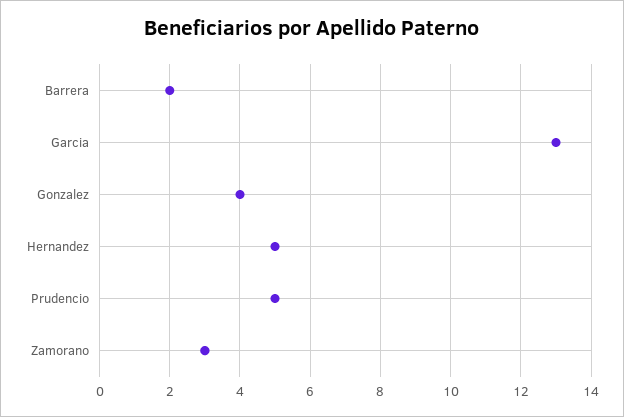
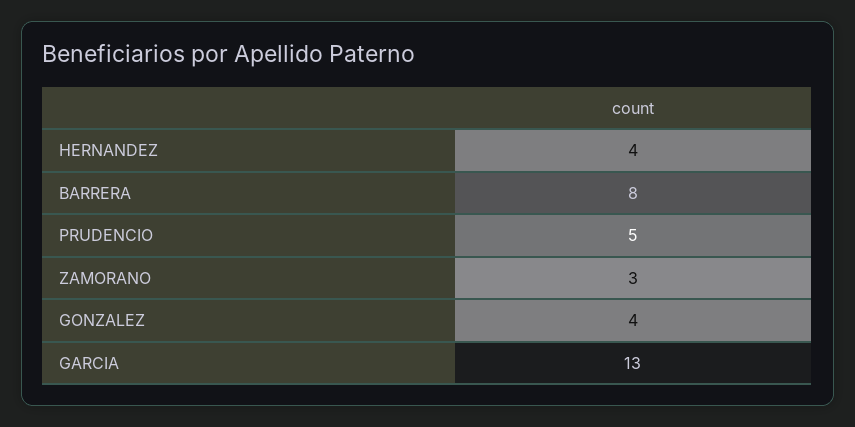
  {
-   "Barrera": 2,
+   "Barrera": 8,
    "Garcia": 13,
    "Gonzalez": 4,
-   "Hernandez": 5,
+   "Hernandez": 4,
    "Prudencio": 5,
    "Zamorano": 3
  }

